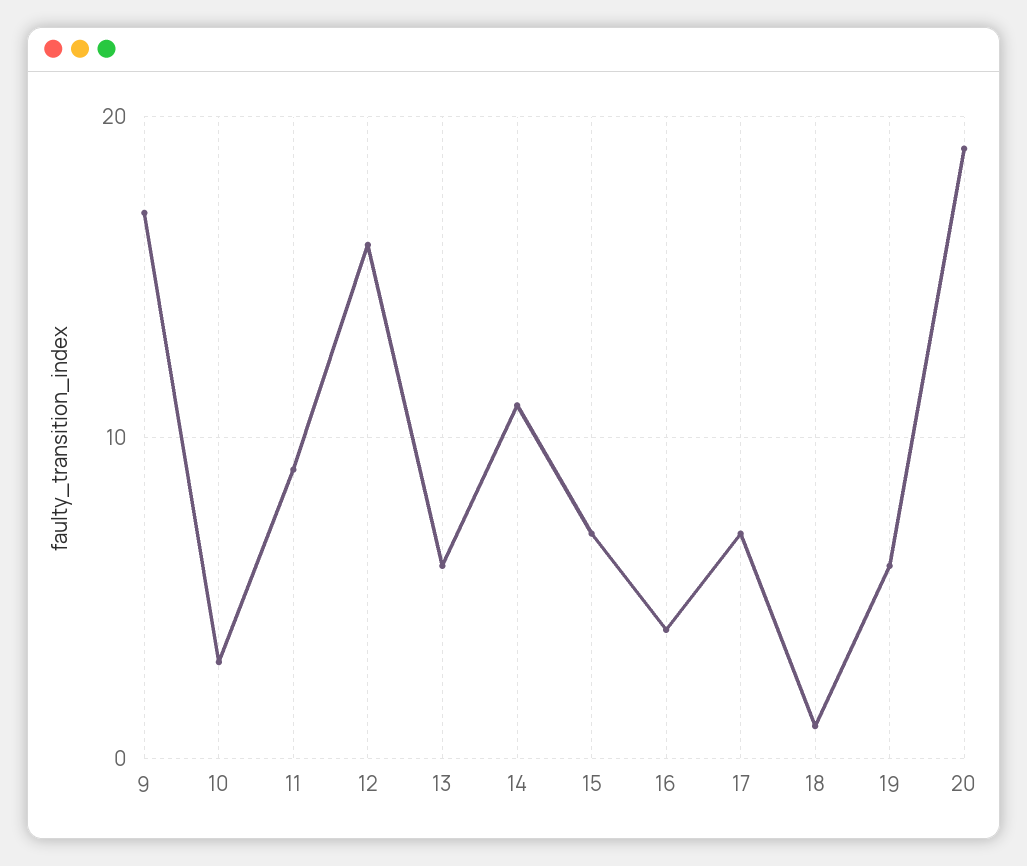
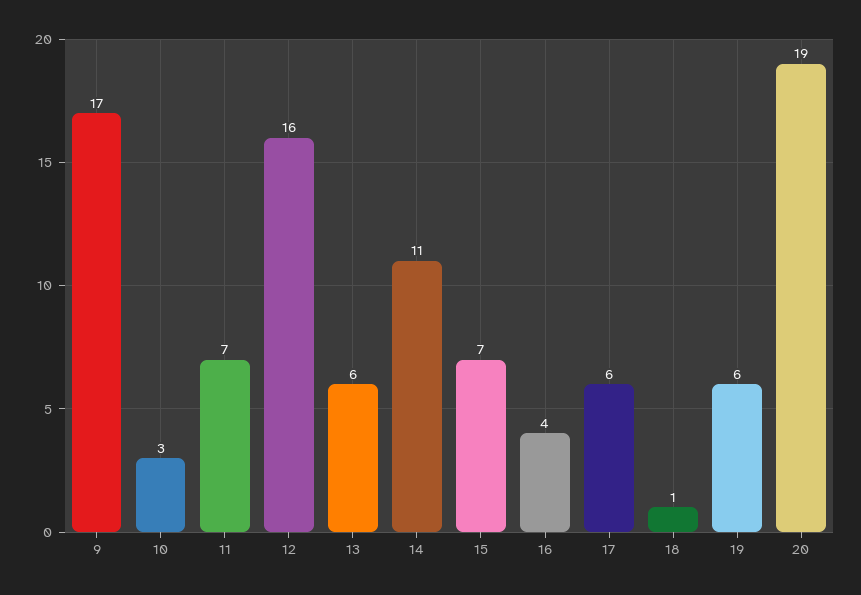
  {
    "9": 17,
    "10": 3,
-   "11": 9,
+   "11": 7,
    "12": 16,
    "13": 6,
    "14": 11,
    "15": 7,
    "16": 4,
-   "17": 7,
+   "17": 6,
    "18": 1,
    "19": 6,
    "20": 19
  }

